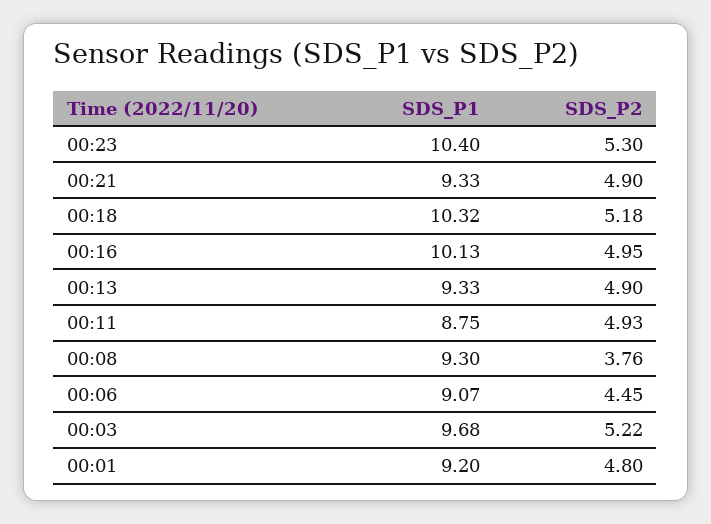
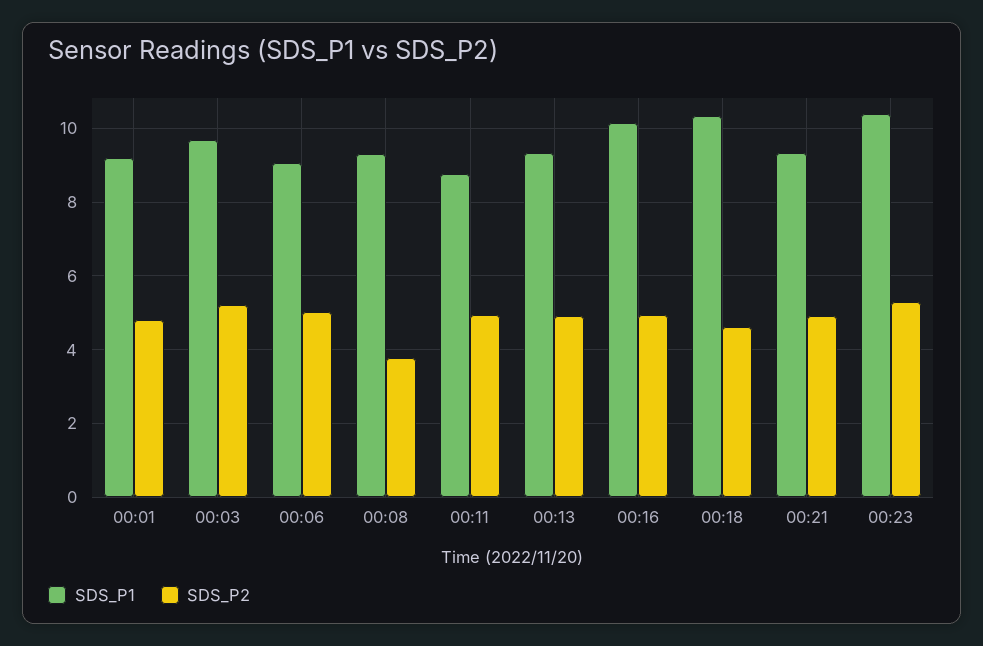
  {
    "SDS_P1": {
      "00:23": 10.4,
      "00:21": 9.33,
      "00:18": 10.32,
      "00:16": 10.13,
      "00:13": 9.33,
      "00:11": 8.75,
      "00:08": 9.3,
      "00:06": 9.07,
      "00:03": 9.68,
      "00:01": 9.2
    },
    "SDS_P2": {
      "00:23": 5.3,
      "00:21": 4.9,
-     "00:18": 5.18,
+     "00:18": 4.6,
      "00:16": 4.95,
      "00:13": 4.9,
      "00:11": 4.93,
      "00:08": 3.76,
-     "00:06": 4.45,
+     "00:06": 5,
      "00:03": 5.22,
      "00:01": 4.8
    }
  }

